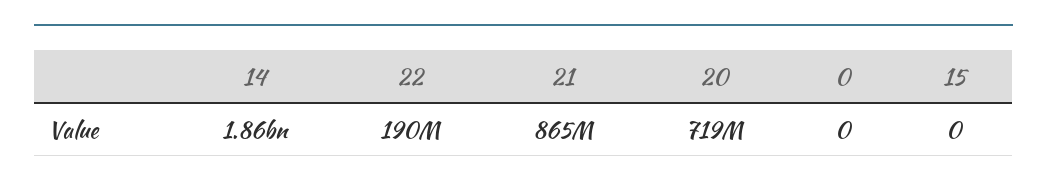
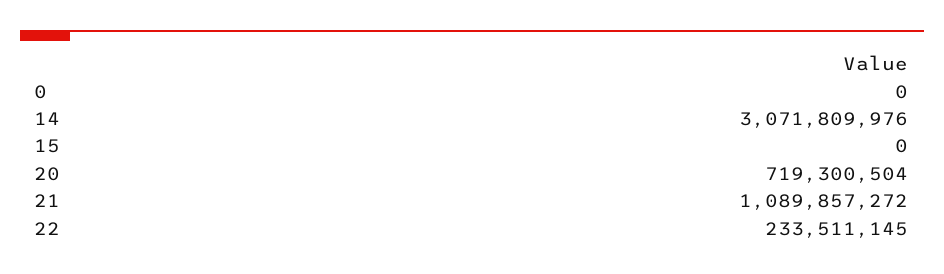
  {
-   "14": 1860000000,
+   "14": 3071809976,
-   "22": 190000000,
+   "22": 233511145,
-   "21": 865000000,
+   "21": 1089857272,
    "20": 719300504,
    "0": 0,
    "15": 0
  }

